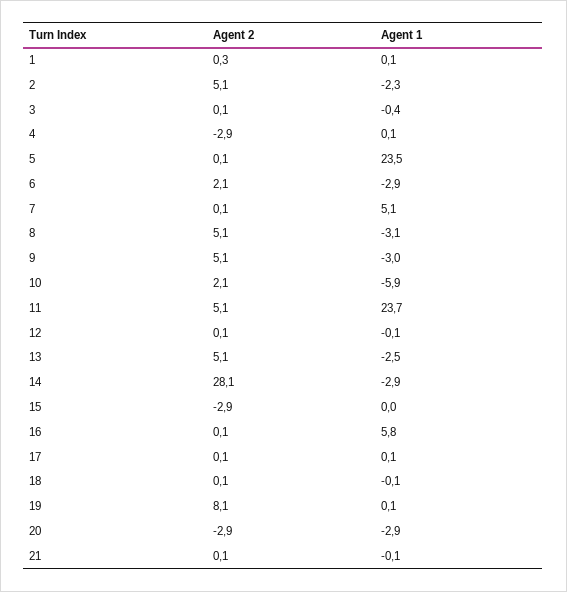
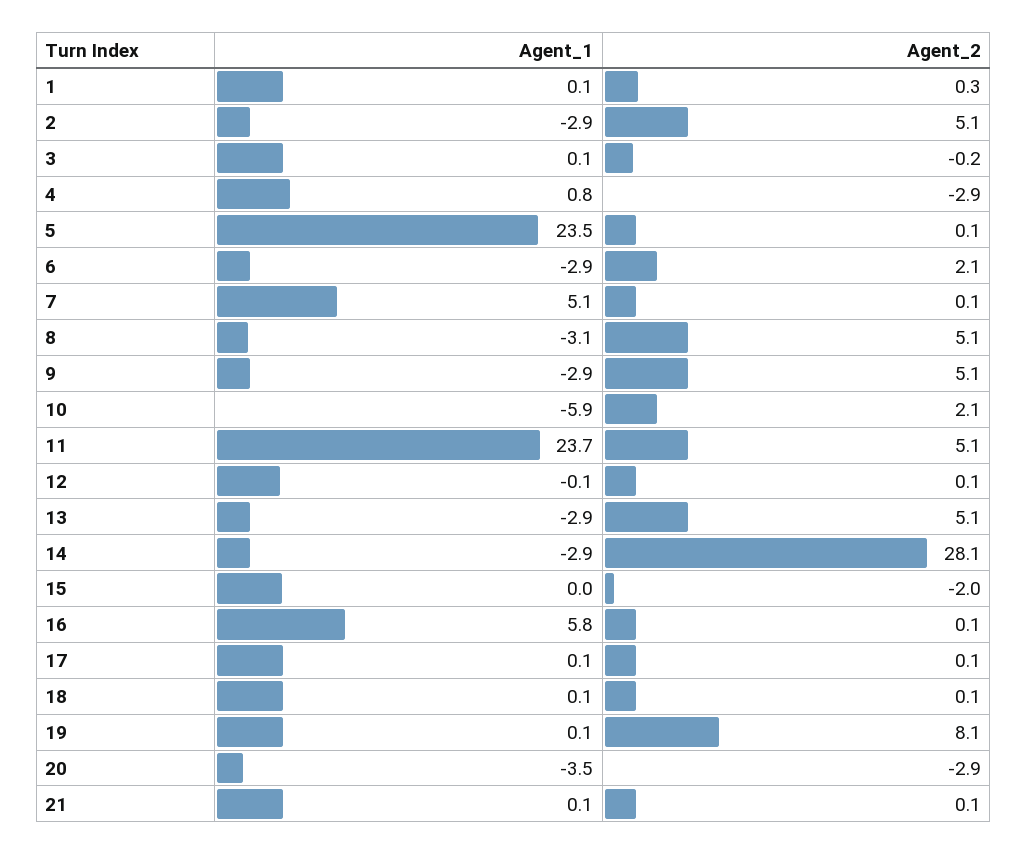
  {
    "Agent 2": {
      "1": 0.3,
      "2": 5.1,
-     "3": 0.1,
+     "3": -0.2,
      "4": -2.9,
      "5": 0.1,
      "6": 2.1,
      "7": 0.1,
      "8": 5.1,
      "9": 5.1,
      "10": 2.1,
      "11": 5.1,
      "12": 0.1,
      "13": 5.1,
      "14": 28.1,
-     "15": -2.9,
+     "15": -2,
      "16": 0.1,
      "17": 0.1,
      "18": 0.1,
      "19": 8.1,
      "20": -2.9,
      "21": 0.1
    },
    "Agent 1": {
      "1": 0.1,
-     "2": -2.3,
+     "2": -2.9,
-     "3": -0.4,
+     "3": 0.1,
-     "4": 0.1,
+     "4": 0.8,
      "5": 23.5,
      "6": -2.9,
      "7": 5.1,
      "8": -3.1,
-     "9": -3,
+     "9": -2.9,
      "10": -5.9,
      "11": 23.7,
      "12": -0.1,
-     "13": -2.5,
+     "13": -2.9,
      "14": -2.9,
      "15": 0,
      "16": 5.8,
      "17": 0.1,
-     "18": -0.1,
+     "18": 0.1,
      "19": 0.1,
-     "20": -2.9,
+     "20": -3.5,
-     "21": -0.1
+     "21": 0.1
    }
  }

